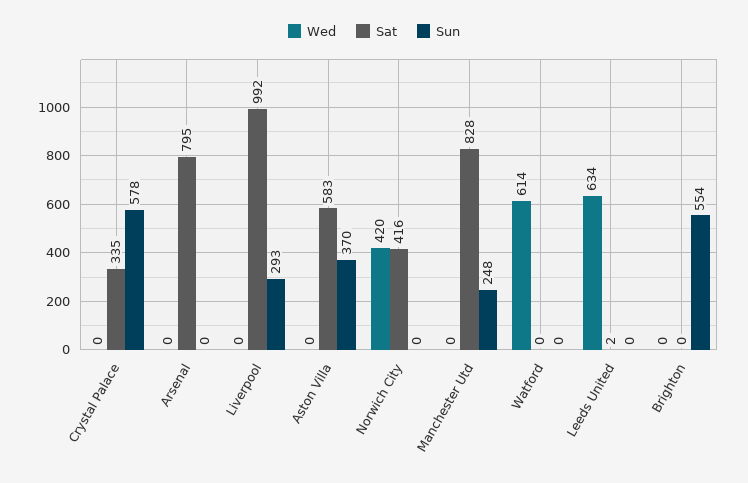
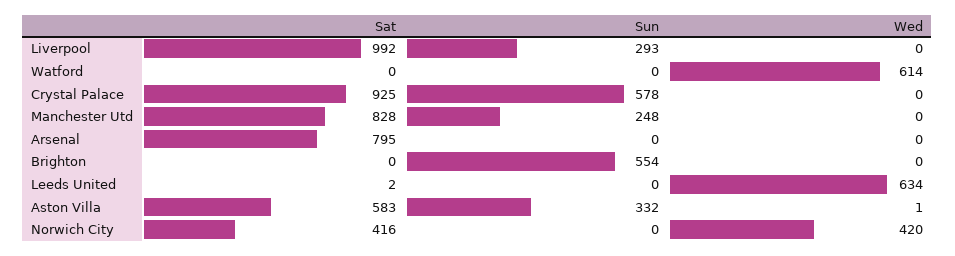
  {
    "Wed": {
      "Crystal Palace": 0,
      "Arsenal": 0,
      "Liverpool": 0,
-     "Aston Villa": 0,
+     "Aston Villa": 1,
      "Norwich City": 420,
      "Manchester Utd": 0,
      "Watford": 614,
      "Leeds United": 634,
      "Brighton": 0
    },
    "Sat": {
-     "Crystal Palace": 335,
+     "Crystal Palace": 925,
      "Arsenal": 795,
      "Liverpool": 992,
      "Aston Villa": 583,
      "Norwich City": 416,
      "Manchester Utd": 828,
      "Watford": 0,
      "Leeds United": 2,
      "Brighton": 0
    },
    "Sun": {
      "Crystal Palace": 578,
      "Arsenal": 0,
      "Liverpool": 293,
-     "Aston Villa": 370,
+     "Aston Villa": 332,
      "Norwich City": 0,
      "Manchester Utd": 248,
      "Watford": 0,
      "Leeds United": 0,
      "Brighton": 554
    }
  }

